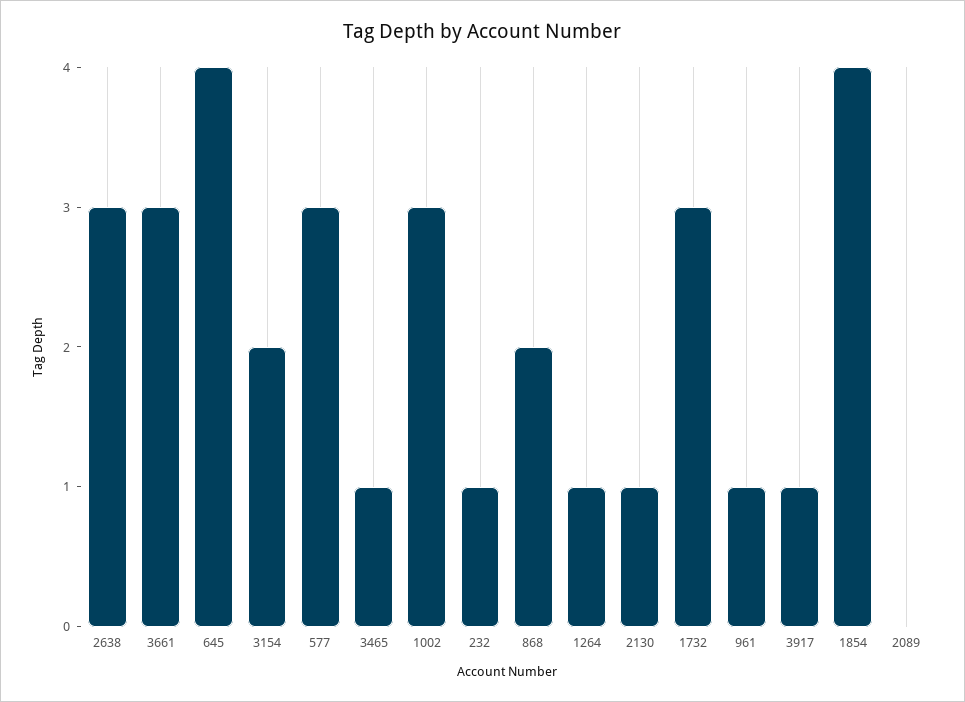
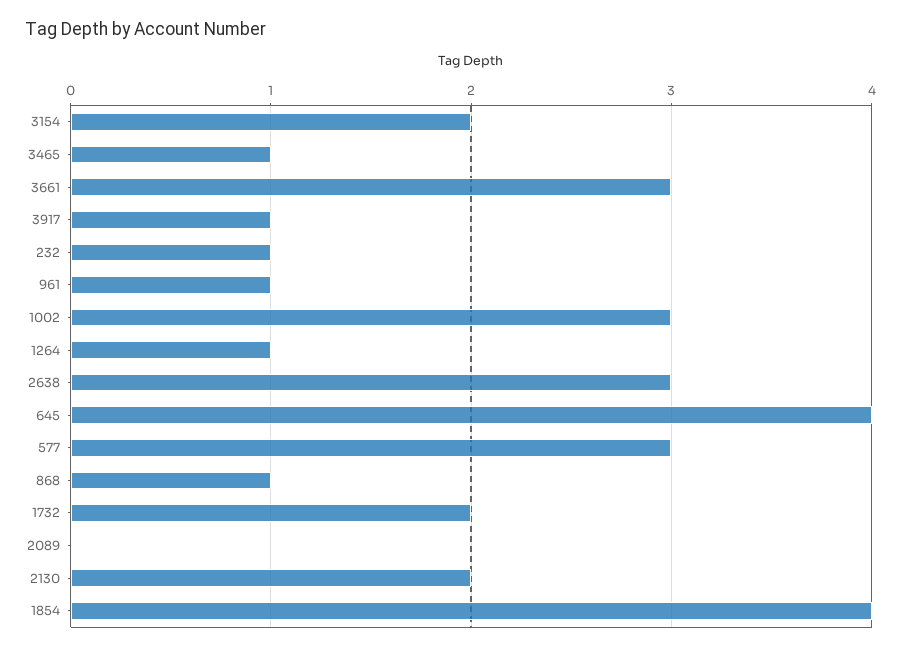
  {
    "2638": 3,
    "3661": 3,
    "645": 4,
    "3154": 2,
    "577": 3,
    "3465": 1,
    "1002": 3,
    "232": 1,
-   "868": 2,
+   "868": 1,
    "1264": 1,
-   "2130": 1,
+   "2130": 2,
-   "1732": 3,
+   "1732": 2,
    "961": 1,
    "3917": 1,
    "1854": 4,
    "2089": 0
  }

